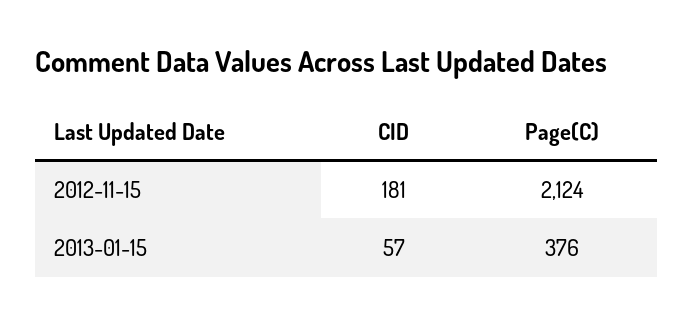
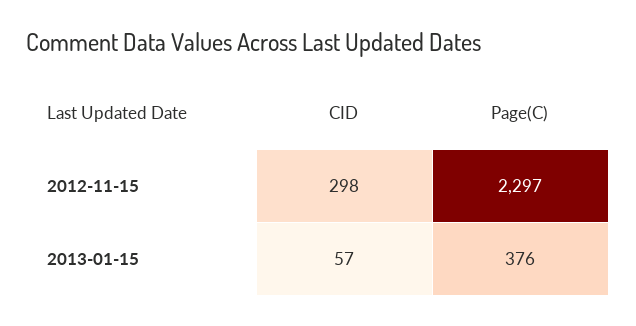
  {
    "CID": {
-     "2012-11-15": 181,
+     "2012-11-15": 298,
      "2013-01-15": 57
    },
    "Page(C)": {
-     "2012-11-15": 2124,
+     "2012-11-15": 2297,
      "2013-01-15": 376
    }
  }

